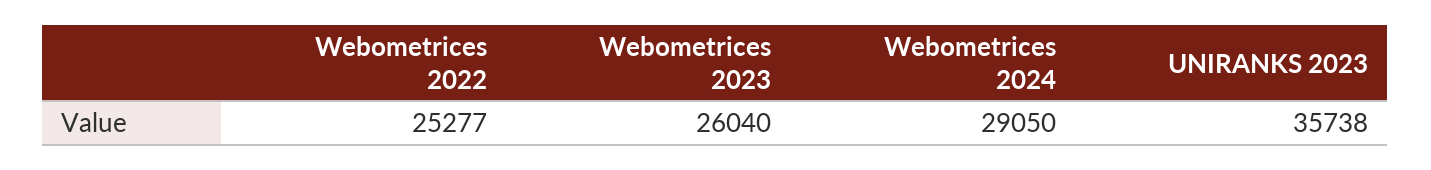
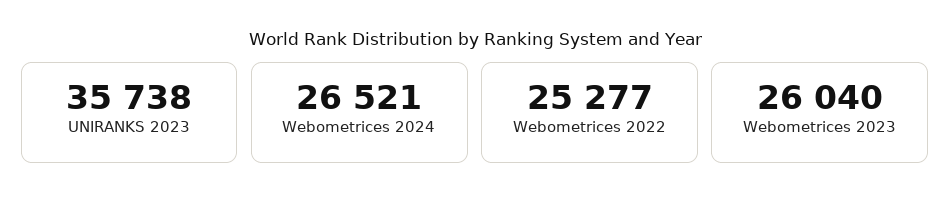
  {
    "Webometrices 2022": 25277,
    "Webometrices 2023": 26040,
-   "Webometrices 2024": 29050,
+   "Webometrices 2024": 26521,
    "UNIRANKS 2023": 35738
  }

